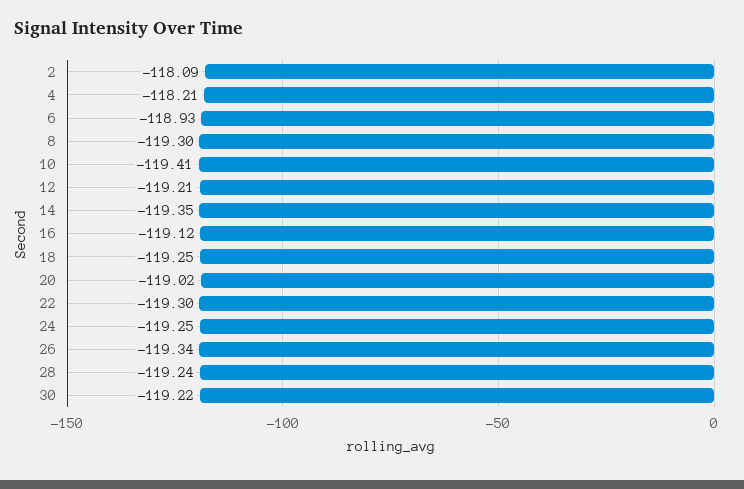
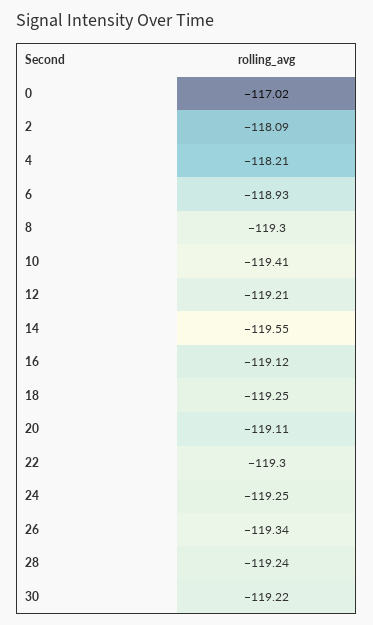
  {
    "2": -118.09,
    "4": -118.21,
    "6": -118.93,
    "8": -119.3,
    "10": -119.41,
    "12": -119.21,
-   "14": -119.35,
+   "14": -119.55,
    "16": -119.12,
    "18": -119.25,
-   "20": -119.02,
+   "20": -119.11,
    "22": -119.3,
    "24": -119.25,
    "26": -119.34,
    "28": -119.24,
-   "30": -119.22
+   "30": -119.22,
+   "0": -117.02
  }

